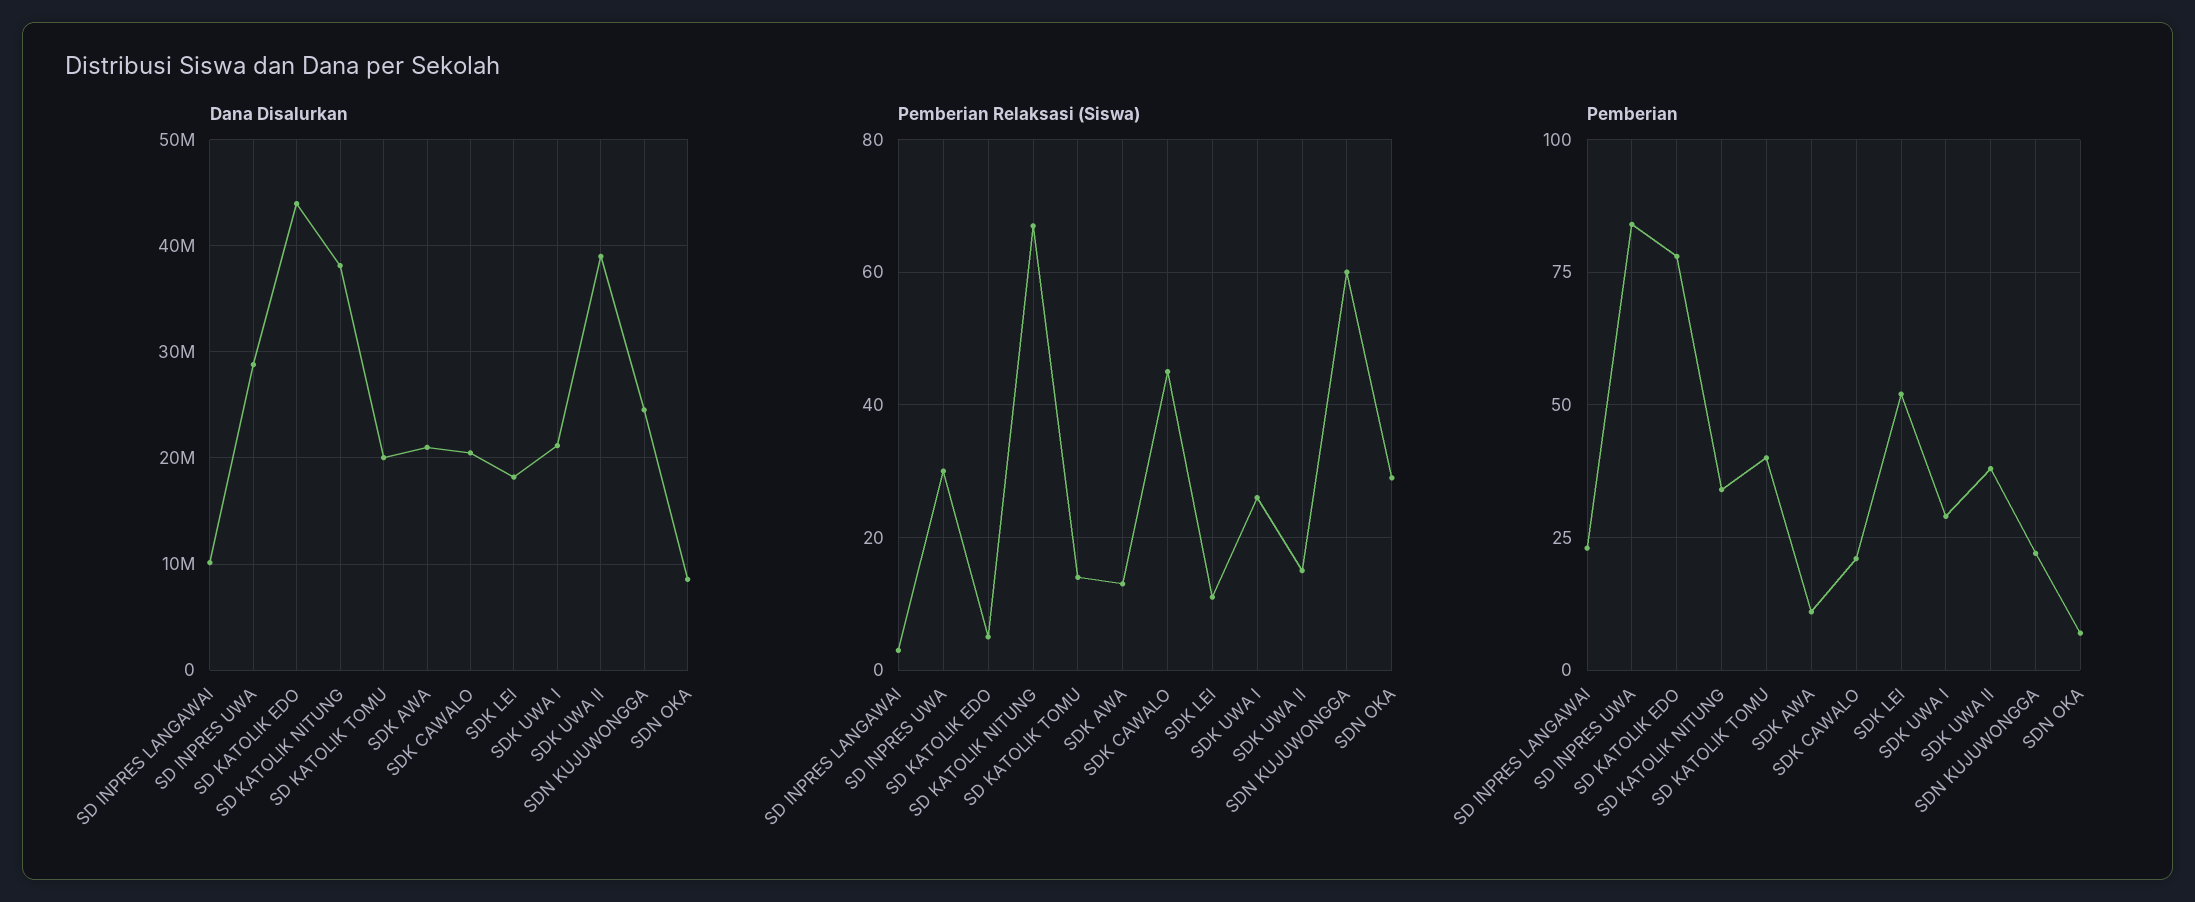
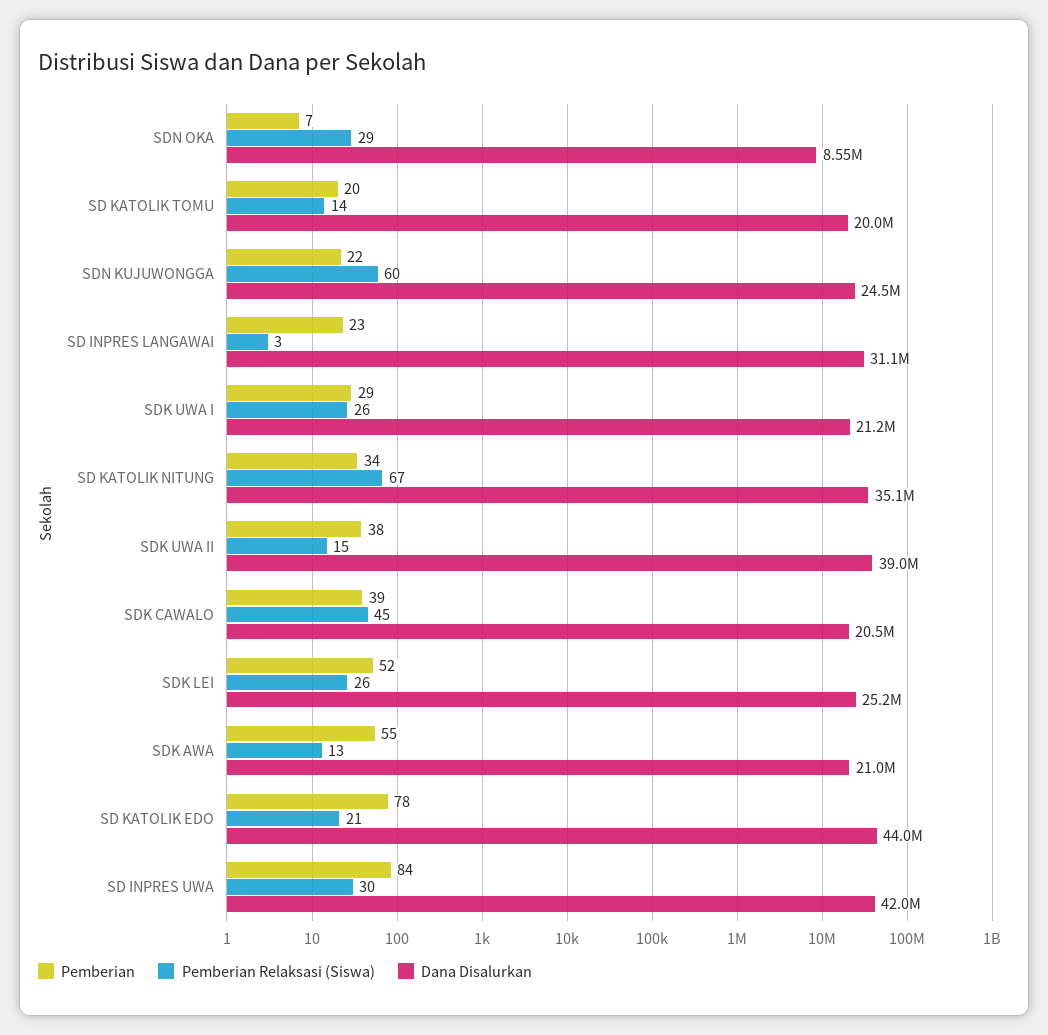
  {
    "Dana Disalurkan": {
-     "SD INPRES LANGAWAI": 10000000,
+     "SD INPRES LANGAWAI": 31100000,
-     "SD INPRES UWA": 29000000,
+     "SD INPRES UWA": 42000000,
      "SD KATOLIK EDO": 44000000,
-     "SD KATOLIK NITUNG": 38000000,
+     "SD KATOLIK NITUNG": 35100000,
      "SD KATOLIK TOMU": 20000000,
      "SDK AWA": 21000000,
      "SDK CAWALO": 20500000,
-     "SDK LEI": 18000000,
+     "SDK LEI": 25200000,
      "SDK UWA I": 21200000,
      "SDK UWA II": 39000000,
      "SDN KUJUWONGGA": 24500000,
      "SDN OKA": 8550000
    },
    "Pemberian Relaksasi (Siswa)": {
      "SD INPRES LANGAWAI": 3,
      "SD INPRES UWA": 30,
-     "SD KATOLIK EDO": 5,
+     "SD KATOLIK EDO": 21,
      "SD KATOLIK NITUNG": 67,
      "SD KATOLIK TOMU": 14,
      "SDK AWA": 13,
      "SDK CAWALO": 45,
-     "SDK LEI": 10,
+     "SDK LEI": 26,
      "SDK UWA I": 26,
      "SDK UWA II": 15,
      "SDN KUJUWONGGA": 60,
      "SDN OKA": 29
    },
    "Pemberian": {
      "SD INPRES LANGAWAI": 23,
      "SD INPRES UWA": 84,
      "SD KATOLIK EDO": 78,
      "SD KATOLIK NITUNG": 34,
-     "SD KATOLIK TOMU": 40,
+     "SD KATOLIK TOMU": 20,
-     "SDK AWA": 10,
+     "SDK AWA": 55,
-     "SDK CAWALO": 20,
+     "SDK CAWALO": 39,
      "SDK LEI": 52,
      "SDK UWA I": 29,
      "SDK UWA II": 38,
      "SDN KUJUWONGGA": 22,
      "SDN OKA": 7
    }
  }

